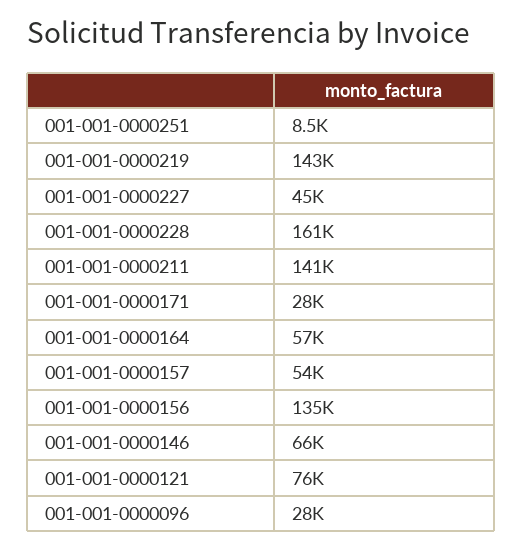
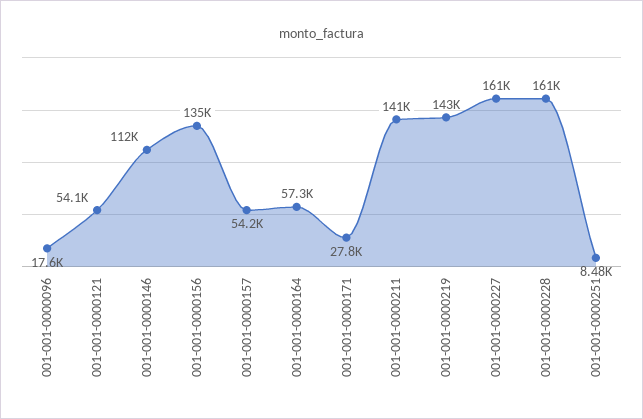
  {
    "001-001-0000251": 8480,
    "001-001-0000219": 143000,
-   "001-001-0000227": 45000,
+   "001-001-0000227": 161000,
    "001-001-0000228": 161000,
    "001-001-0000211": 141000,
    "001-001-0000171": 27800,
    "001-001-0000164": 57300,
    "001-001-0000157": 54200,
    "001-001-0000156": 135000,
-   "001-001-0000146": 66000,
+   "001-001-0000146": 112000,
-   "001-001-0000121": 76000,
+   "001-001-0000121": 54100,
-   "001-001-0000096": 28000
+   "001-001-0000096": 17600
  }

